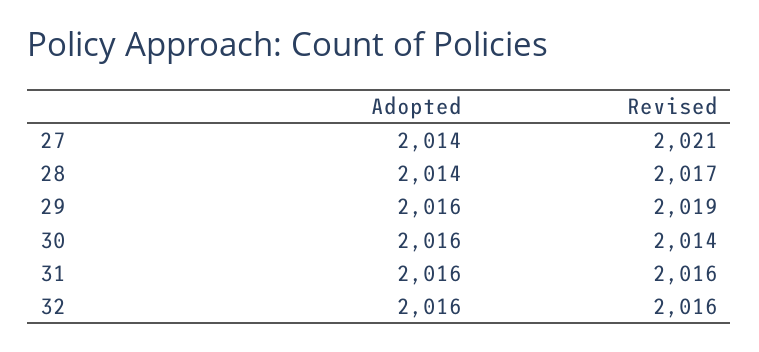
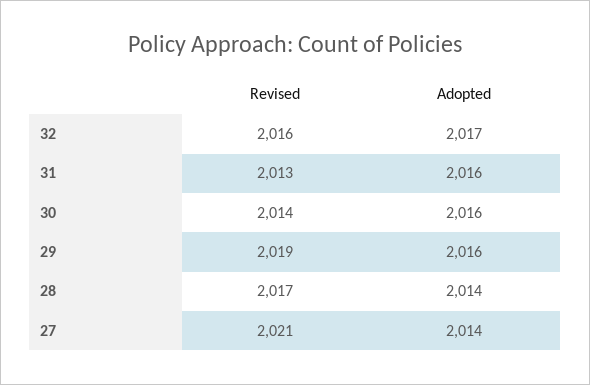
  {
    "Adopted": {
      "27": 2014,
      "28": 2014,
      "29": 2016,
      "30": 2016,
      "31": 2016,
-     "32": 2016
+     "32": 2017
    },
    "Revised": {
      "27": 2021,
      "28": 2017,
      "29": 2019,
      "30": 2014,
-     "31": 2016,
+     "31": 2013,
      "32": 2016
    }
  }

